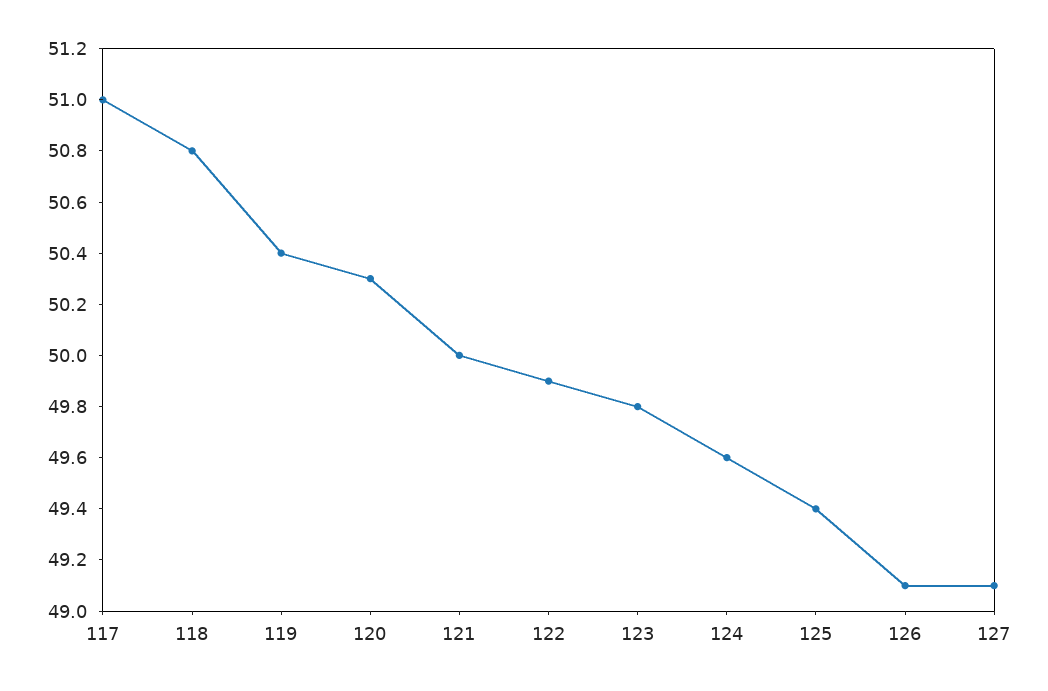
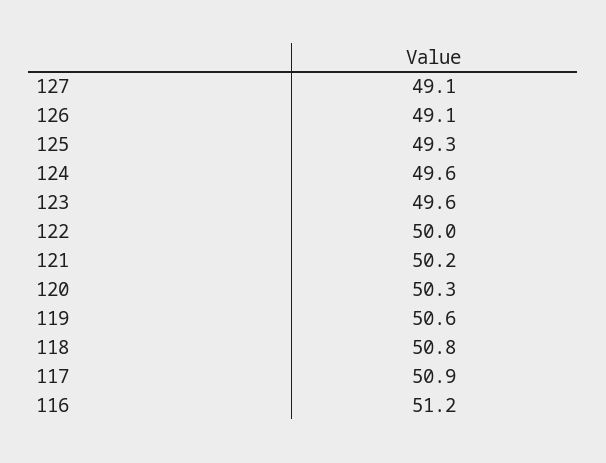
  {
-   "117": 51,
+   "117": 50.9,
    "118": 50.8,
-   "119": 50.4,
+   "119": 50.6,
    "120": 50.3,
-   "121": 50,
+   "121": 50.2,
-   "122": 49.9,
+   "122": 50,
-   "123": 49.8,
+   "123": 49.6,
    "124": 49.6,
-   "125": 49.4,
+   "125": 49.3,
    "126": 49.1,
-   "127": 49.1
+   "127": 49.1,
+   "116": 51.2
  }

